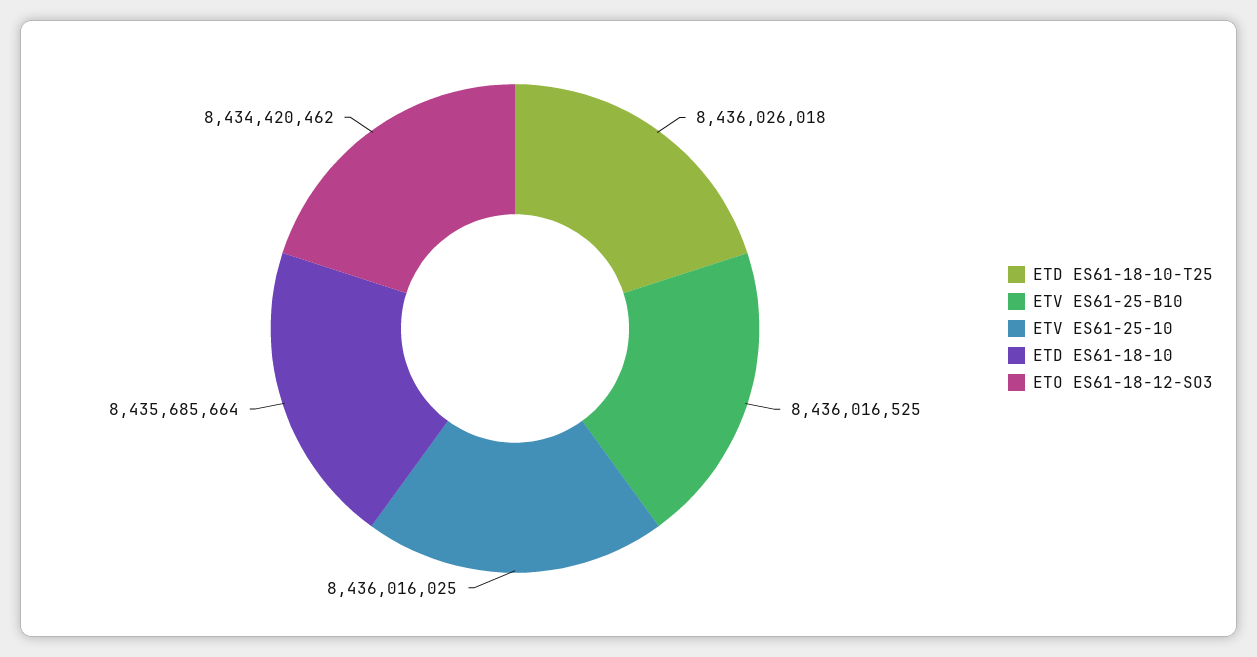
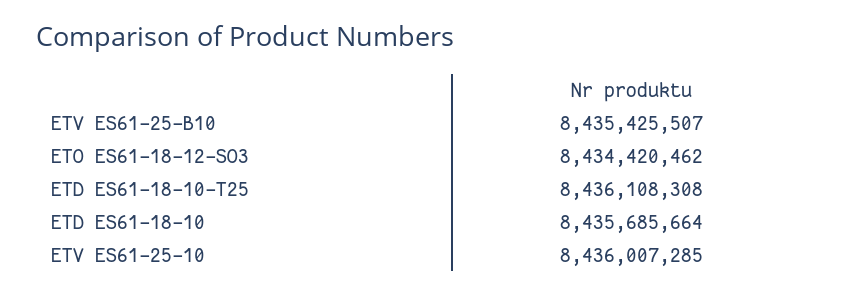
  {
-   "ETD ES61-18-10-T25": 8436026018,
+   "ETD ES61-18-10-T25": 8436108308,
-   "ETV ES61-25-B10": 8436016525,
+   "ETV ES61-25-B10": 8435425507,
-   "ETV ES61-25-10": 8436016025,
+   "ETV ES61-25-10": 8436007285,
    "ETD ES61-18-10": 8435685664,
    "ETO ES61-18-12-SO3": 8434420462
  }

